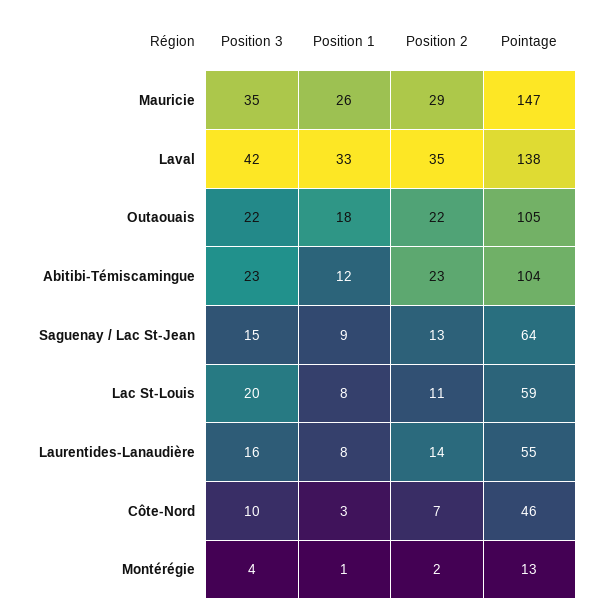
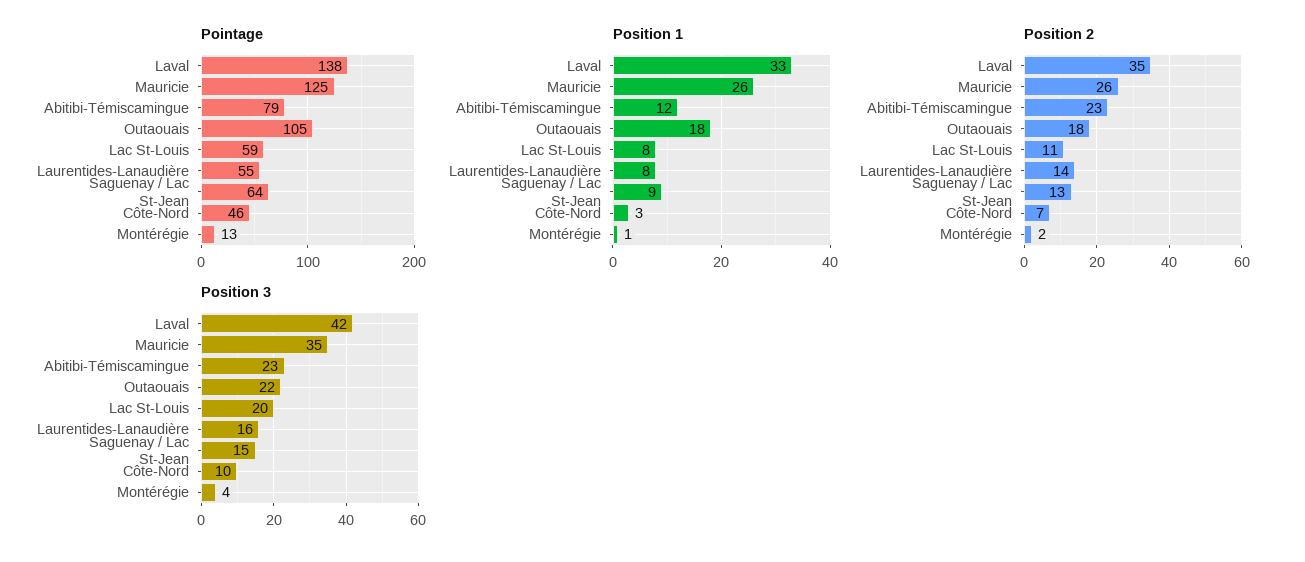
  {
    "Position 3": {
      "Mauricie": 35,
      "Laval": 42,
      "Outaouais": 22,
      "Abitibi-Témiscamingue": 23,
      "Saguenay / Lac St-Jean": 15,
      "Lac St-Louis": 20,
      "Laurentides-Lanaudière": 16,
      "Côte-Nord": 10,
      "Montérégie": 4
    },
    "Position 1": {
      "Mauricie": 26,
      "Laval": 33,
      "Outaouais": 18,
      "Abitibi-Témiscamingue": 12,
      "Saguenay / Lac St-Jean": 9,
      "Lac St-Louis": 8,
      "Laurentides-Lanaudière": 8,
      "Côte-Nord": 3,
      "Montérégie": 1
    },
    "Position 2": {
-     "Mauricie": 29,
+     "Mauricie": 26,
      "Laval": 35,
-     "Outaouais": 22,
+     "Outaouais": 18,
      "Abitibi-Témiscamingue": 23,
      "Saguenay / Lac St-Jean": 13,
      "Lac St-Louis": 11,
      "Laurentides-Lanaudière": 14,
      "Côte-Nord": 7,
      "Montérégie": 2
    },
    "Pointage": {
-     "Mauricie": 147,
+     "Mauricie": 125,
      "Laval": 138,
      "Outaouais": 105,
-     "Abitibi-Témiscamingue": 104,
+     "Abitibi-Témiscamingue": 79,
      "Saguenay / Lac St-Jean": 64,
      "Lac St-Louis": 59,
      "Laurentides-Lanaudière": 55,
      "Côte-Nord": 46,
      "Montérégie": 13
    }
  }

